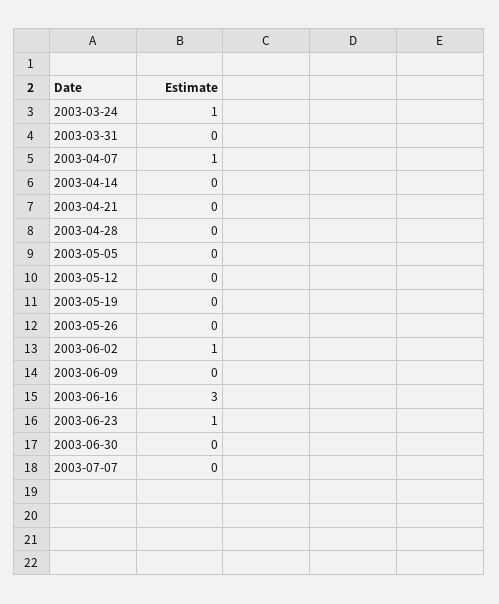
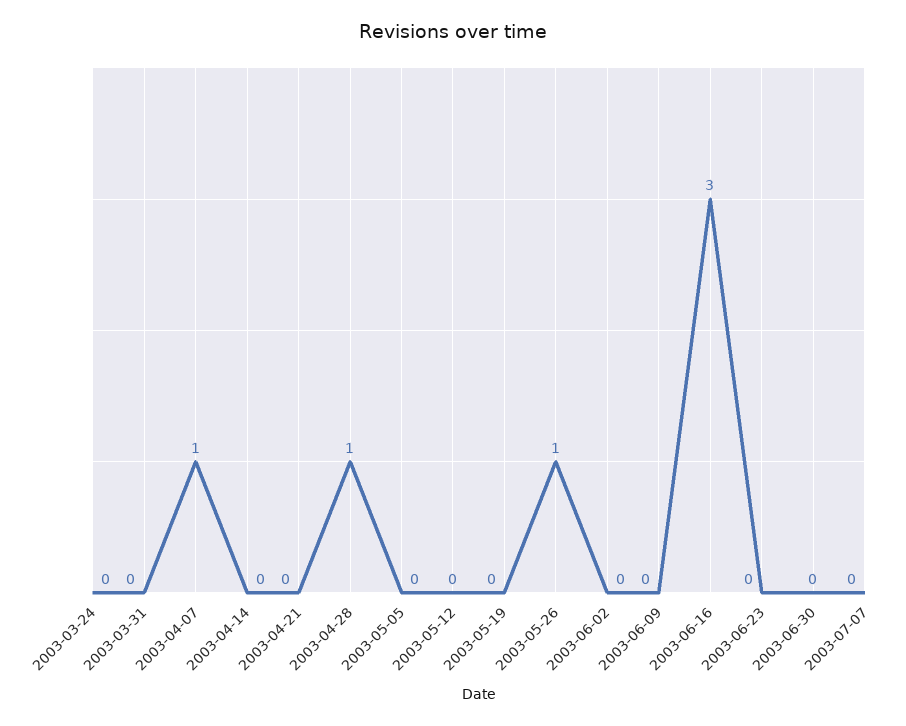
  {
-   "2003-03-24": 1,
+   "2003-03-24": 0,
    "2003-03-31": 0,
    "2003-04-07": 1,
    "2003-04-14": 0,
    "2003-04-21": 0,
-   "2003-04-28": 0,
+   "2003-04-28": 1,
    "2003-05-05": 0,
    "2003-05-12": 0,
    "2003-05-19": 0,
-   "2003-05-26": 0,
+   "2003-05-26": 1,
-   "2003-06-02": 1,
+   "2003-06-02": 0,
    "2003-06-09": 0,
    "2003-06-16": 3,
-   "2003-06-23": 1,
+   "2003-06-23": 0,
    "2003-06-30": 0,
    "2003-07-07": 0
  }

